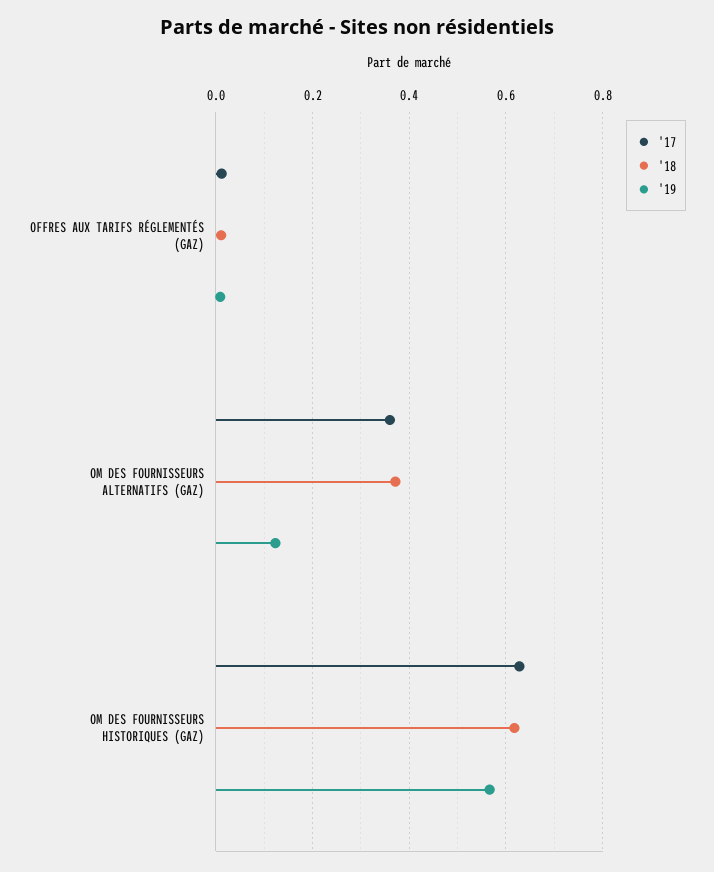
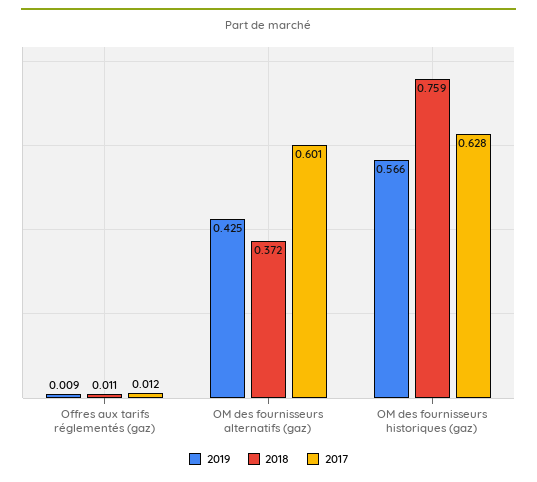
  {
    "'17": {
      "OFFRES AUX TARIFS RÉGLEMENTÉS (GAZ)": 0.012,
-     "OM DES FOURNISSEURS ALTERNATIFS (GAZ)": 0.36,
+     "OM DES FOURNISSEURS ALTERNATIFS (GAZ)": 0.601,
      "OM DES FOURNISSEURS HISTORIQUES (GAZ)": 0.628
    },
    "'18": {
      "OFFRES AUX TARIFS RÉGLEMENTÉS (GAZ)": 0.011,
      "OM DES FOURNISSEURS ALTERNATIFS (GAZ)": 0.372,
-     "OM DES FOURNISSEURS HISTORIQUES (GAZ)": 0.62
+     "OM DES FOURNISSEURS HISTORIQUES (GAZ)": 0.759
    },
    "'19": {
      "OFFRES AUX TARIFS RÉGLEMENTÉS (GAZ)": 0.009,
-     "OM DES FOURNISSEURS ALTERNATIFS (GAZ)": 0.12,
+     "OM DES FOURNISSEURS ALTERNATIFS (GAZ)": 0.425,
      "OM DES FOURNISSEURS HISTORIQUES (GAZ)": 0.566
    }
  }

